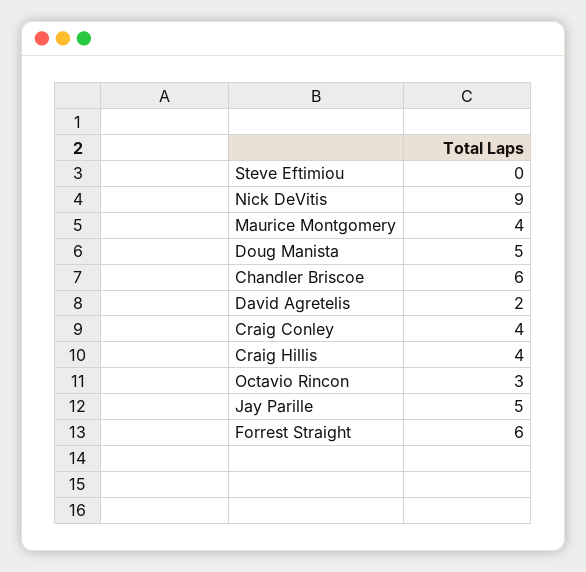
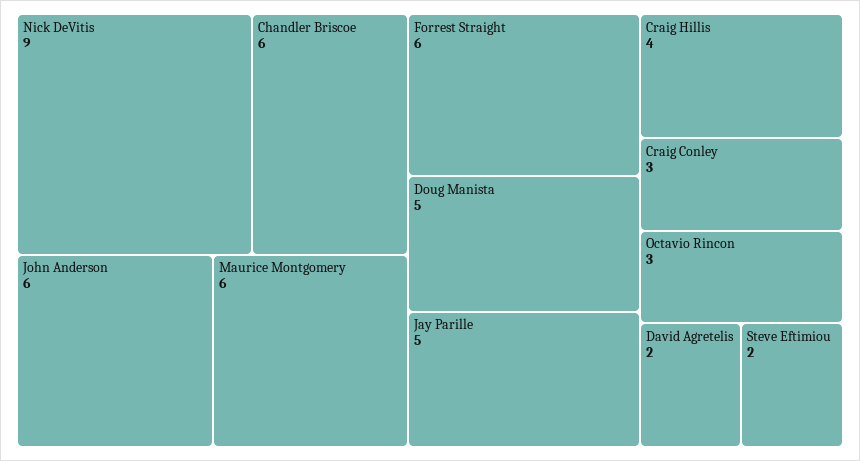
  {
-   "Steve Eftimiou": 0,
+   "Steve Eftimiou": 2,
    "Nick DeVitis": 9,
-   "Maurice Montgomery": 4,
+   "Maurice Montgomery": 6,
    "Doug Manista": 5,
    "Chandler Briscoe": 6,
    "David Agretelis": 2,
-   "Craig Conley": 4,
+   "Craig Conley": 3,
    "Craig Hillis": 4,
    "Octavio Rincon": 3,
    "Jay Parille": 5,
-   "Forrest Straight": 6
+   "Forrest Straight": 6,
+   "John Anderson": 6
  }

